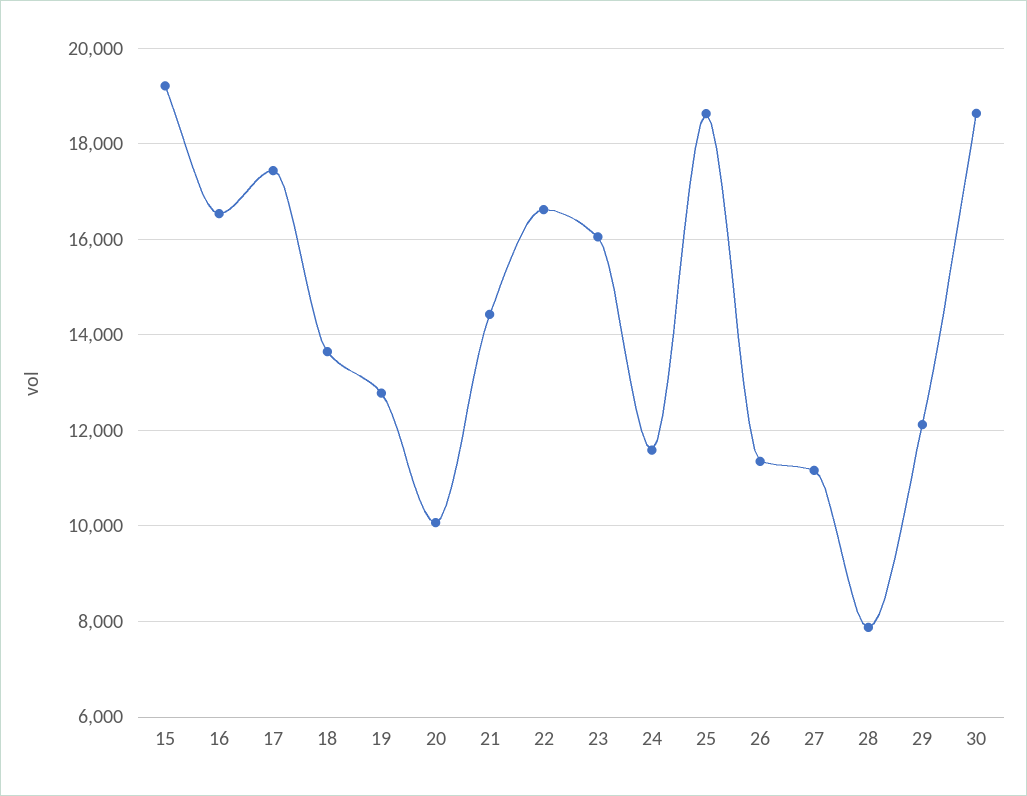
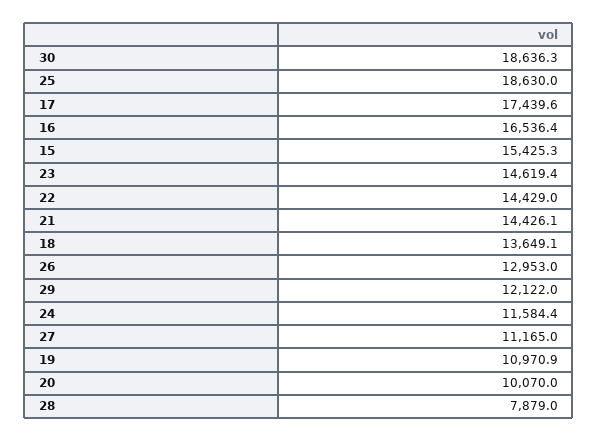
  {
-   "15": 19200,
+   "15": 15425.3,
    "16": 16536.4,
    "17": 17439.6,
    "18": 13649.1,
-   "19": 12800,
+   "19": 10970.9,
    "20": 10070,
    "21": 14426.1,
-   "22": 16600,
+   "22": 14429,
-   "23": 16000,
+   "23": 14619.4,
    "24": 11584.4,
    "25": 18630,
-   "26": 11400,
+   "26": 12953,
    "27": 11165,
    "28": 7879,
    "29": 12122,
    "30": 18636.3
  }

